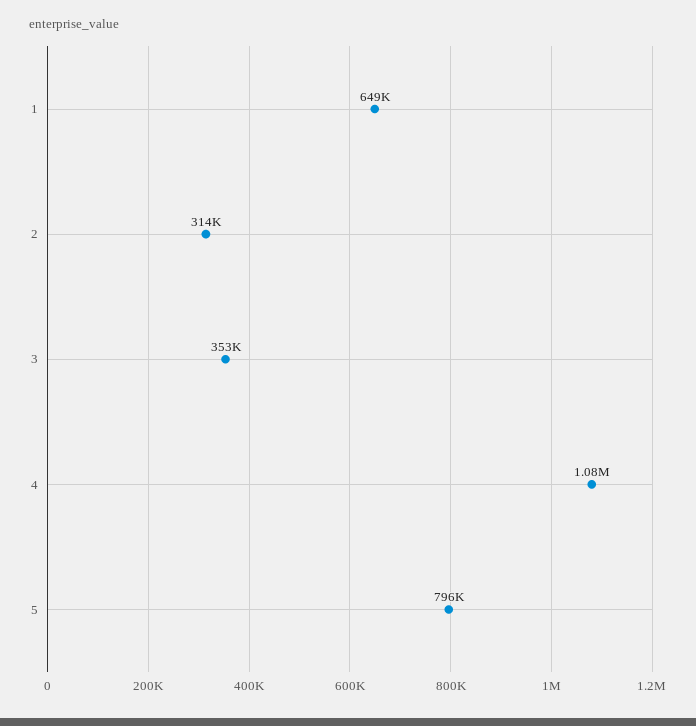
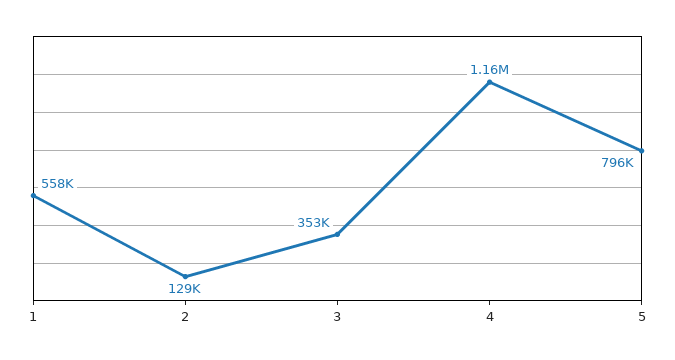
  {
-   "1": 649000,
+   "1": 558000,
-   "2": 314000,
+   "2": 129000,
    "3": 353000,
-   "4": 1080000,
+   "4": 1160000,
    "5": 796000
  }

